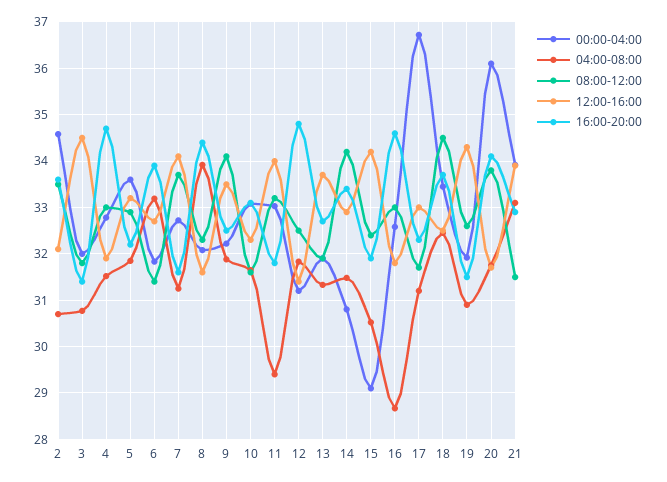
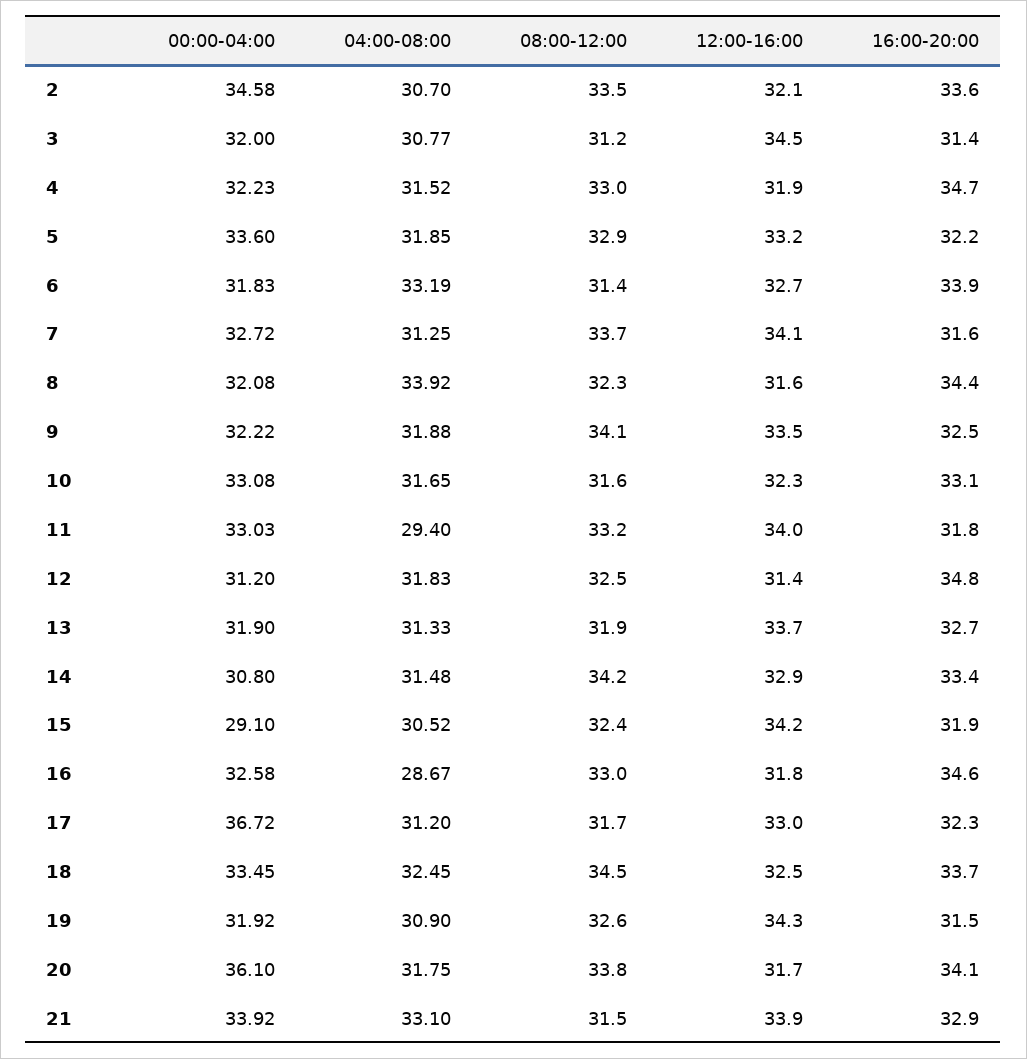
  {
    "00:00-04:00": {
      "2": 34.58,
      "3": 32,
-     "4": 32.8,
+     "4": 32.23,
      "5": 33.6,
      "6": 31.83,
      "7": 32.72,
      "8": 32.08,
      "9": 32.22,
      "10": 33.08,
      "11": 33.03,
      "12": 31.2,
      "13": 31.9,
      "14": 30.8,
      "15": 29.1,
      "16": 32.58,
      "17": 36.72,
      "18": 33.45,
      "19": 31.92,
      "20": 36.1,
      "21": 33.92
    },
    "04:00-08:00": {
      "2": 30.7,
      "3": 30.77,
      "4": 31.52,
      "5": 31.85,
      "6": 33.19,
      "7": 31.25,
      "8": 33.92,
      "9": 31.88,
      "10": 31.65,
      "11": 29.4,
      "12": 31.83,
      "13": 31.33,
      "14": 31.48,
      "15": 30.52,
      "16": 28.67,
      "17": 31.2,
      "18": 32.45,
      "19": 30.9,
      "20": 31.75,
      "21": 33.1
    },
    "08:00-12:00": {
      "2": 33.5,
-     "3": 31.8,
+     "3": 31.2,
      "4": 33,
      "5": 32.9,
      "6": 31.4,
      "7": 33.7,
      "8": 32.3,
      "9": 34.1,
      "10": 31.6,
      "11": 33.2,
      "12": 32.5,
      "13": 31.9,
      "14": 34.2,
      "15": 32.4,
      "16": 33,
      "17": 31.7,
      "18": 34.5,
      "19": 32.6,
      "20": 33.8,
      "21": 31.5
    },
    "12:00-16:00": {
      "2": 32.1,
      "3": 34.5,
      "4": 31.9,
      "5": 33.2,
      "6": 32.7,
      "7": 34.1,
      "8": 31.6,
      "9": 33.5,
      "10": 32.3,
      "11": 34,
      "12": 31.4,
      "13": 33.7,
      "14": 32.9,
      "15": 34.2,
      "16": 31.8,
      "17": 33,
      "18": 32.5,
      "19": 34.3,
      "20": 31.7,
      "21": 33.9
    },
    "16:00-20:00": {
      "2": 33.6,
      "3": 31.4,
      "4": 34.7,
      "5": 32.2,
      "6": 33.9,
      "7": 31.6,
      "8": 34.4,
      "9": 32.5,
      "10": 33.1,
      "11": 31.8,
      "12": 34.8,
      "13": 32.7,
      "14": 33.4,
      "15": 31.9,
      "16": 34.6,
      "17": 32.3,
      "18": 33.7,
      "19": 31.5,
      "20": 34.1,
      "21": 32.9
    }
  }

